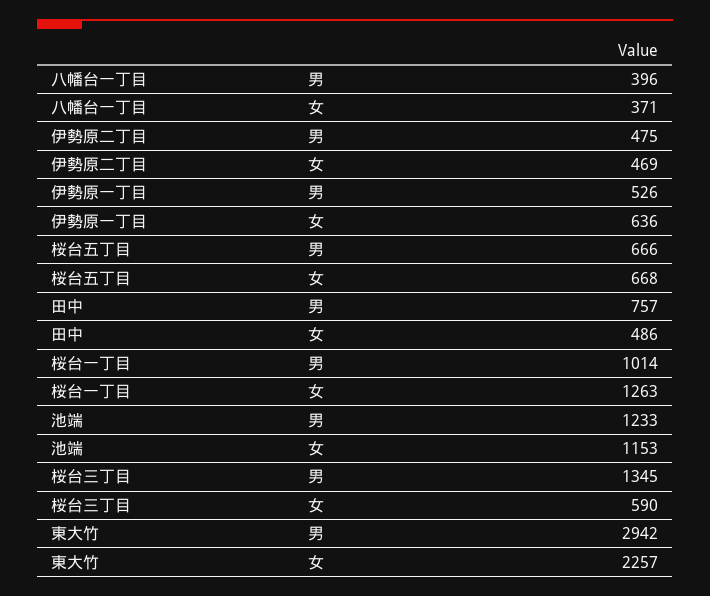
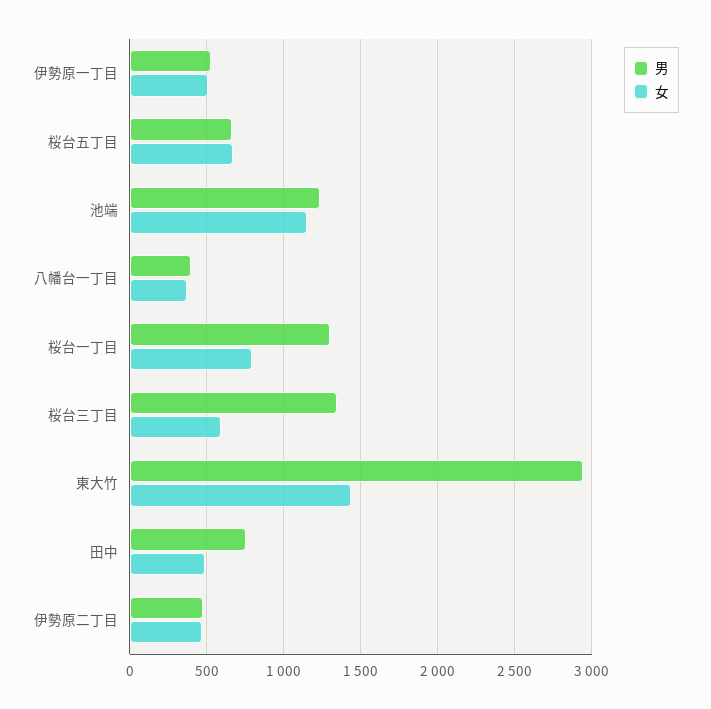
  {
    "男": {
      "八幡台一丁目": 396,
      "伊勢原二丁目": 475,
      "伊勢原一丁目": 526,
      "桜台五丁目": 666,
      "田中": 757,
-     "桜台一丁目": 1014,
+     "桜台一丁目": 1300,
      "池端": 1233,
      "桜台三丁目": 1345,
      "東大竹": 2942
    },
    "女": {
      "八幡台一丁目": 371,
      "伊勢原二丁目": 469,
-     "伊勢原一丁目": 636,
+     "伊勢原一丁目": 500,
      "桜台五丁目": 668,
      "田中": 486,
-     "桜台一丁目": 1263,
+     "桜台一丁目": 800,
      "池端": 1153,
      "桜台三丁目": 590,
-     "東大竹": 2257
+     "東大竹": 1450
    }
  }

